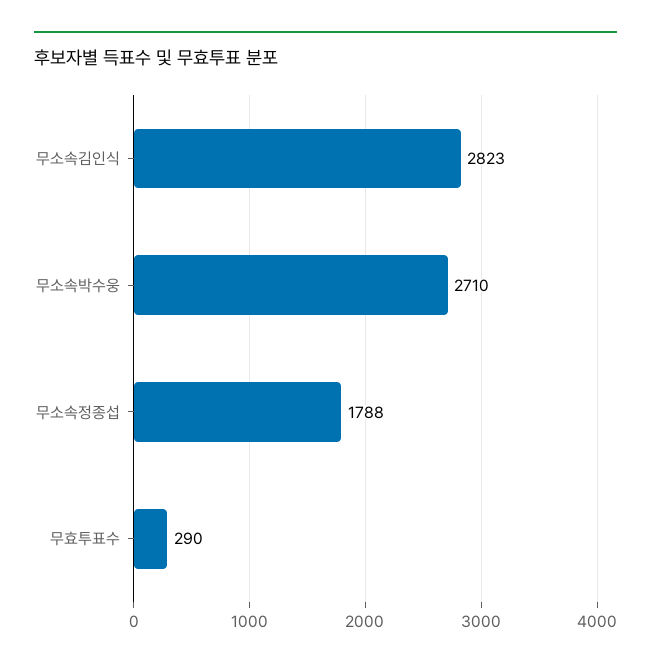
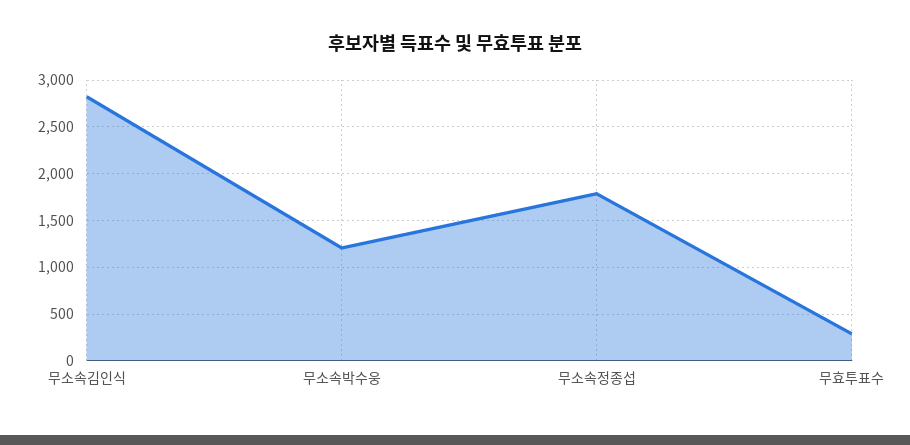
  {
    "무소속김인식": 2823,
-   "무소속박수웅": 2710,
+   "무소속박수웅": 1200,
    "무소속정종섭": 1788,
    "무효투표수": 290
  }

